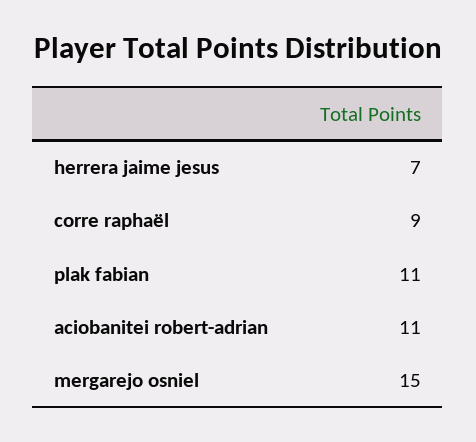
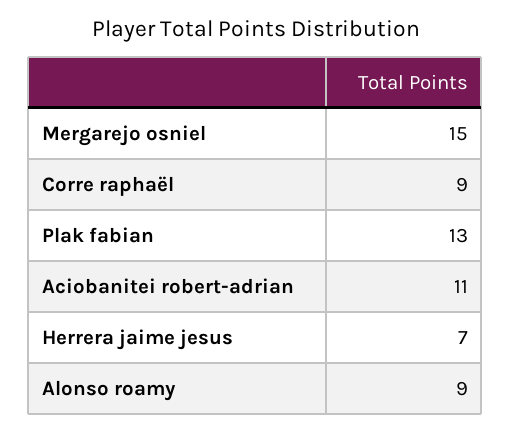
  {
    "herrera jaime jesus": 7,
    "corre raphaël": 9,
-   "plak fabian": 11,
+   "plak fabian": 13,
    "aciobanitei robert-adrian": 11,
-   "mergarejo osniel": 15
+   "mergarejo osniel": 15,
+   "Alonso roamy": 9
  }

